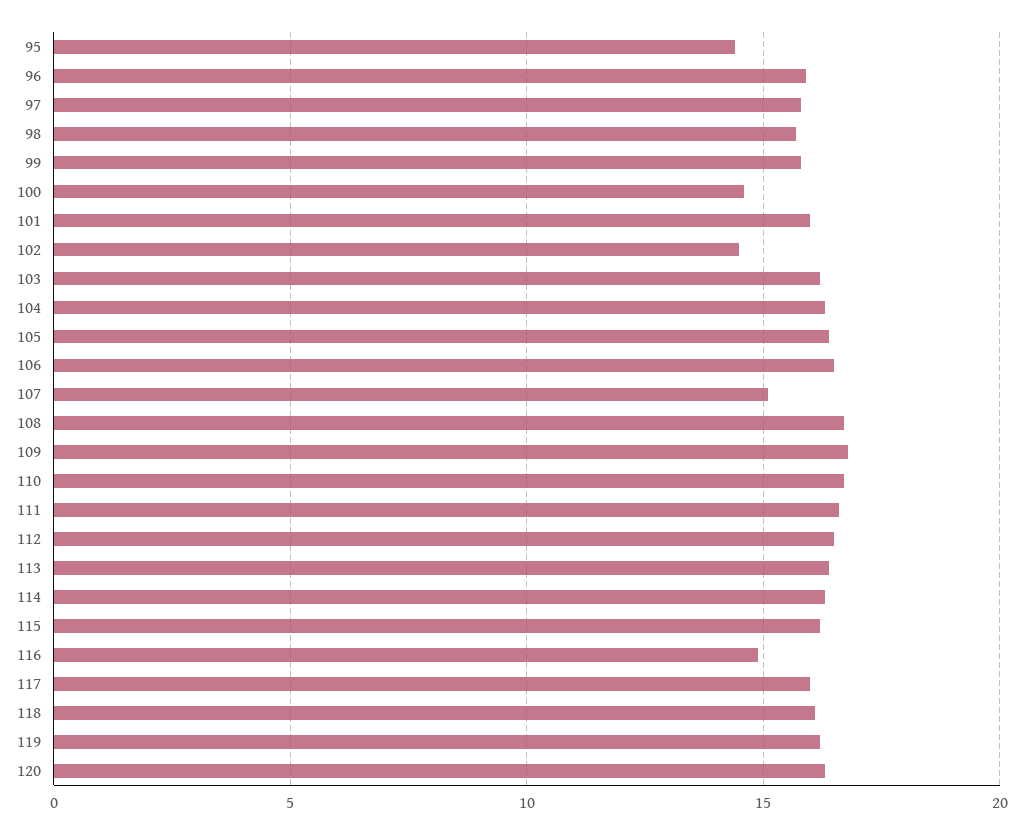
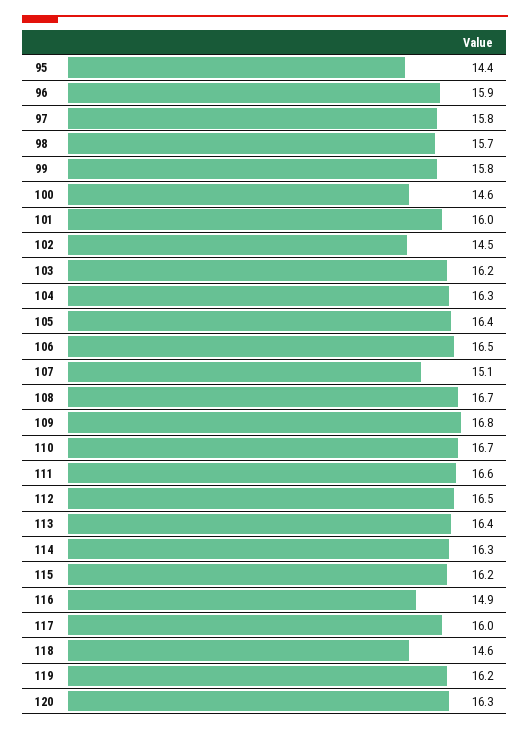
  {
    "95": 14.4,
    "96": 15.9,
    "97": 15.8,
    "98": 15.7,
    "99": 15.8,
    "100": 14.6,
    "101": 16,
    "102": 14.5,
    "103": 16.2,
    "104": 16.3,
    "105": 16.4,
    "106": 16.5,
    "107": 15.1,
    "108": 16.7,
    "109": 16.8,
    "110": 16.7,
    "111": 16.6,
    "112": 16.5,
    "113": 16.4,
    "114": 16.3,
    "115": 16.2,
    "116": 14.9,
    "117": 16,
-   "118": 16,
+   "118": 14.6,
    "119": 16.2,
    "120": 16.3
  }

